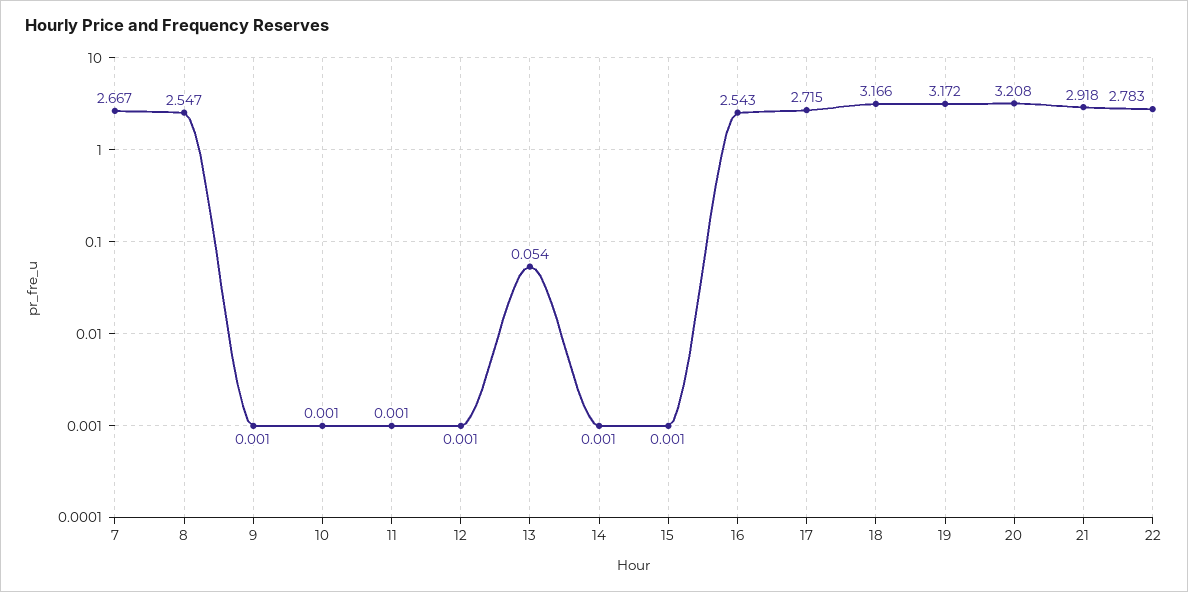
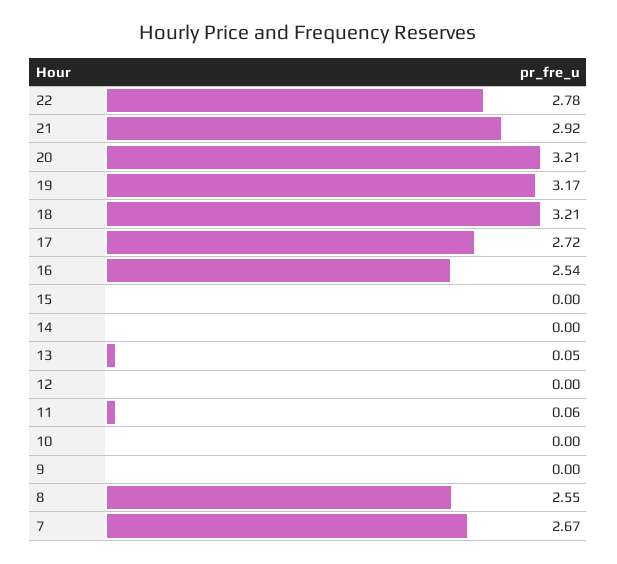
  {
    "7": 2.667,
    "8": 2.547,
    "9": 0.001,
    "10": 0.001,
-   "11": 0.001,
+   "11": 0.06,
    "12": 0.001,
    "13": 0.054,
    "14": 0.001,
    "15": 0.001,
    "16": 2.543,
    "17": 2.715,
-   "18": 3.166,
+   "18": 3.21,
    "19": 3.172,
    "20": 3.208,
    "21": 2.918,
    "22": 2.783
  }

